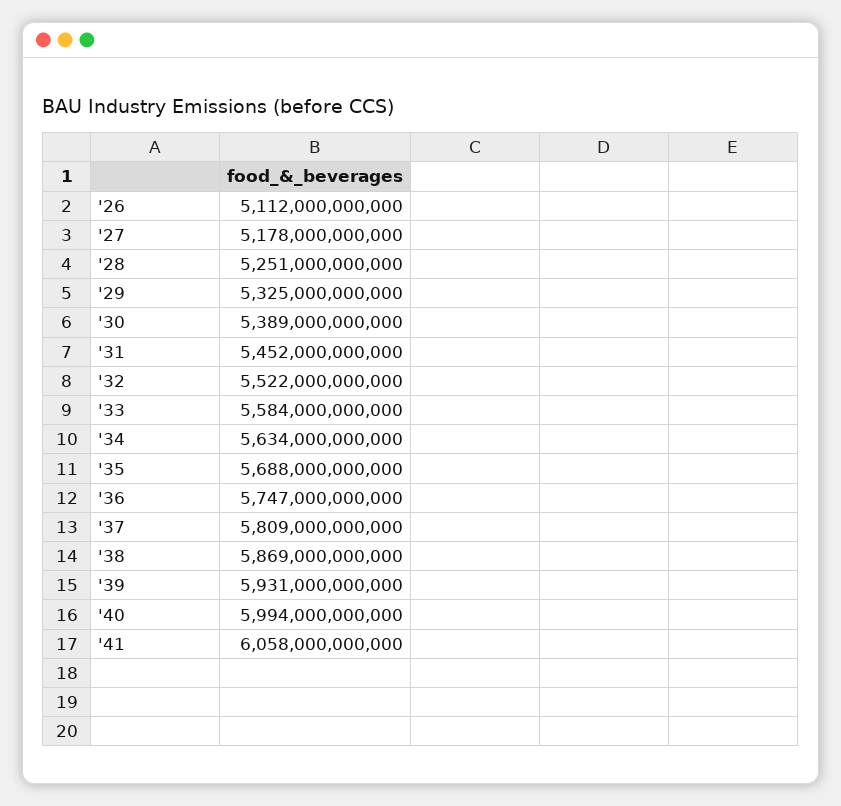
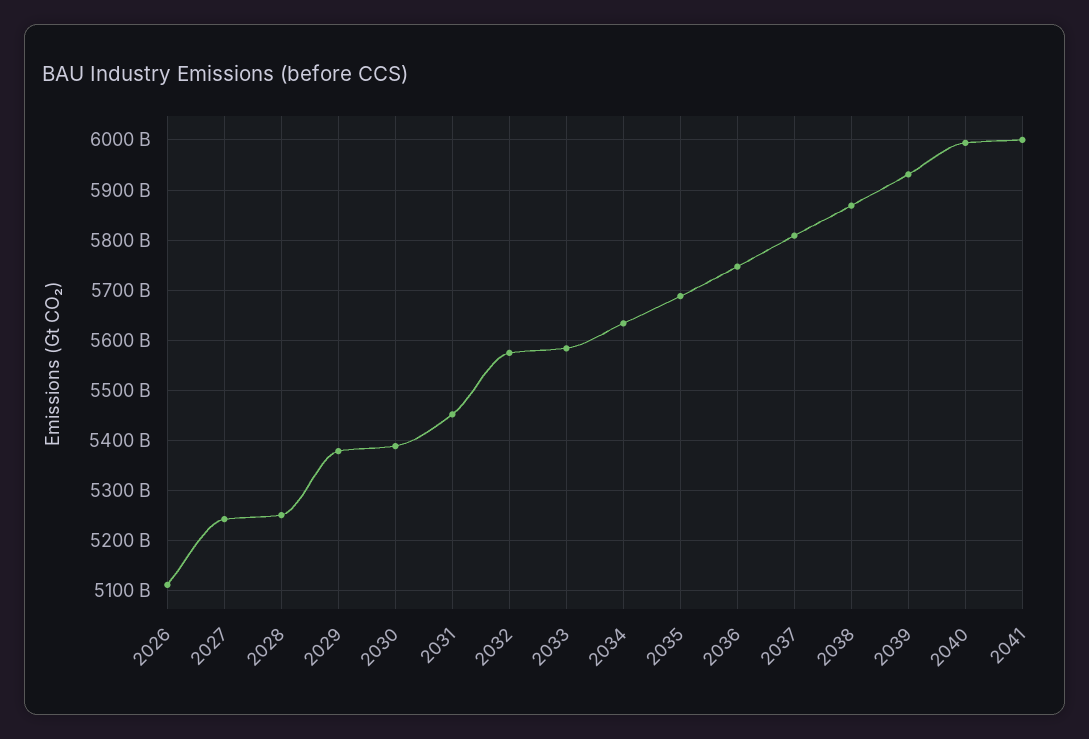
  {
    "'26": 5112000000000,
-   "'27": 5178000000000,
+   "'27": 5240000000000,
    "'28": 5251000000000,
-   "'29": 5325000000000,
+   "'29": 5380000000000,
    "'30": 5389000000000,
    "'31": 5452000000000,
-   "'32": 5522000000000,
+   "'32": 5580000000000,
    "'33": 5584000000000,
    "'34": 5634000000000,
    "'35": 5688000000000,
    "'36": 5747000000000,
    "'37": 5809000000000,
    "'38": 5869000000000,
    "'39": 5931000000000,
    "'40": 5994000000000,
-   "'41": 6058000000000
+   "'41": 6000000000000
  }

